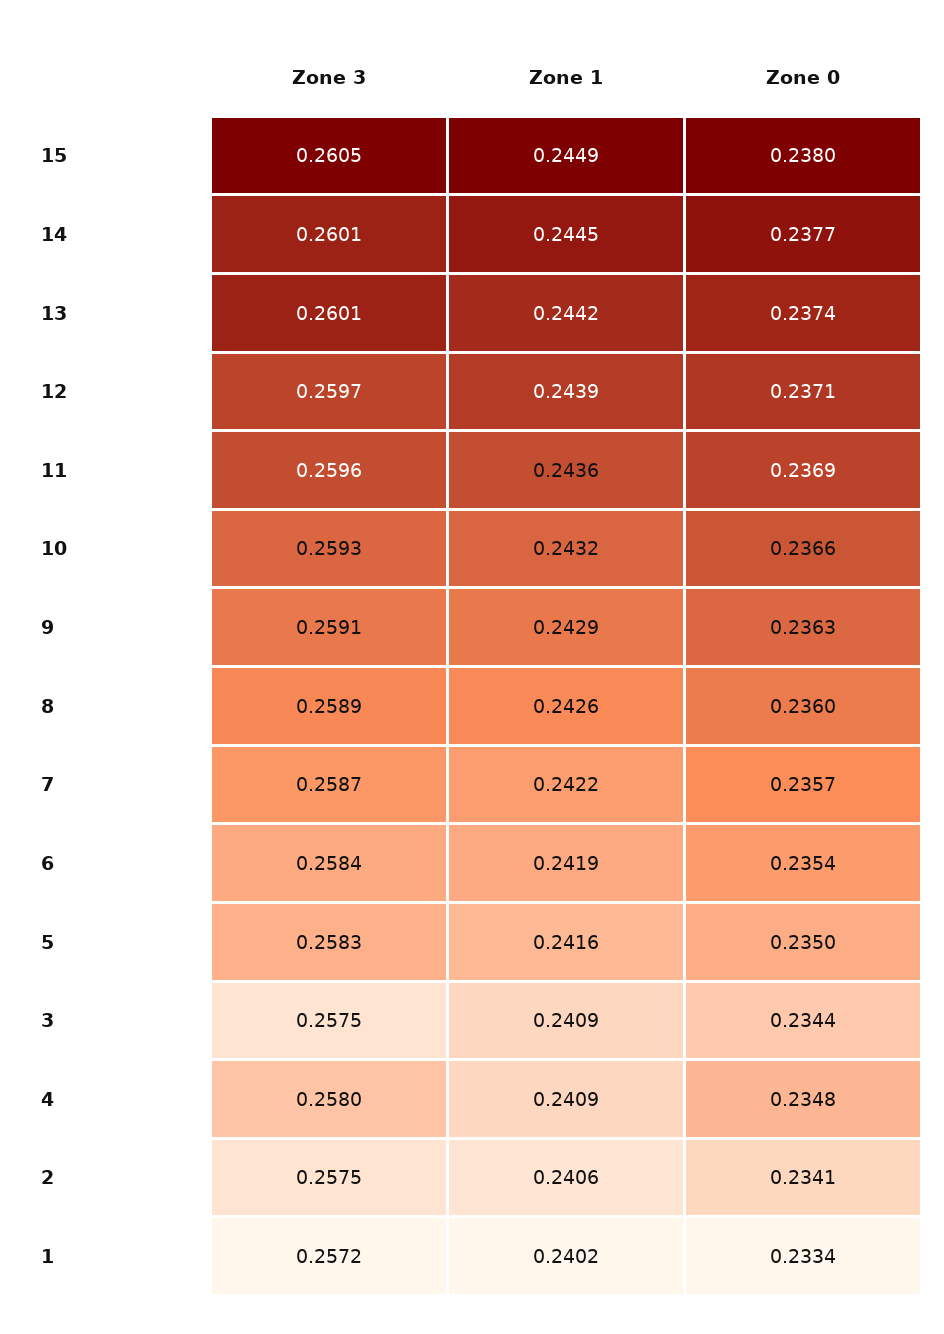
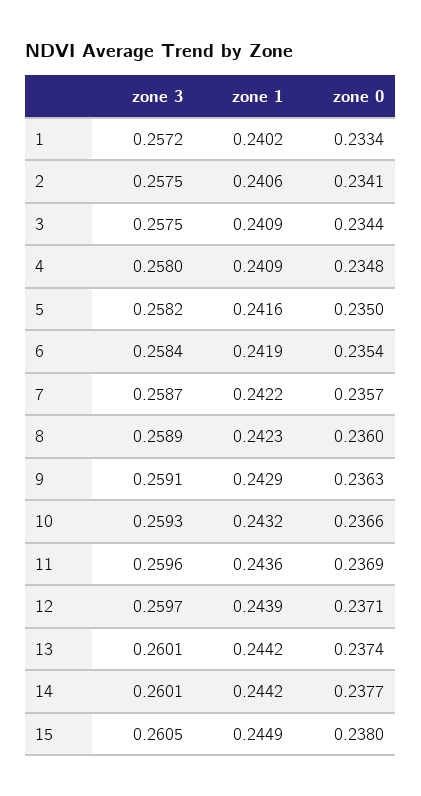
  {
    "Zone 3": {
      "15": 0.2605,
      "14": 0.2601,
      "13": 0.2601,
      "12": 0.2597,
      "11": 0.2596,
      "10": 0.2593,
      "9": 0.2591,
      "8": 0.2589,
      "7": 0.2587,
      "6": 0.2584,
-     "5": 0.2583,
+     "5": 0.2582,
      "3": 0.2575,
      "4": 0.258,
      "2": 0.2575,
      "1": 0.2572
    },
    "Zone 1": {
      "15": 0.2449,
-     "14": 0.2445,
+     "14": 0.2442,
      "13": 0.2442,
      "12": 0.2439,
      "11": 0.2436,
      "10": 0.2432,
      "9": 0.2429,
-     "8": 0.2426,
+     "8": 0.2423,
      "7": 0.2422,
      "6": 0.2419,
      "5": 0.2416,
      "3": 0.2409,
      "4": 0.2409,
      "2": 0.2406,
      "1": 0.2402
    },
    "Zone 0": {
      "15": 0.238,
      "14": 0.2377,
      "13": 0.2374,
      "12": 0.2371,
      "11": 0.2369,
      "10": 0.2366,
      "9": 0.2363,
      "8": 0.236,
      "7": 0.2357,
      "6": 0.2354,
      "5": 0.235,
      "3": 0.2344,
      "4": 0.2348,
      "2": 0.2341,
      "1": 0.2334
    }
  }

